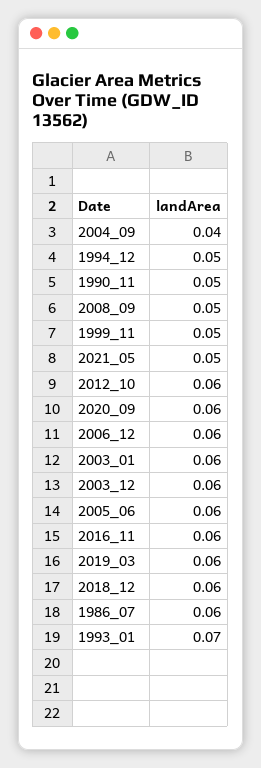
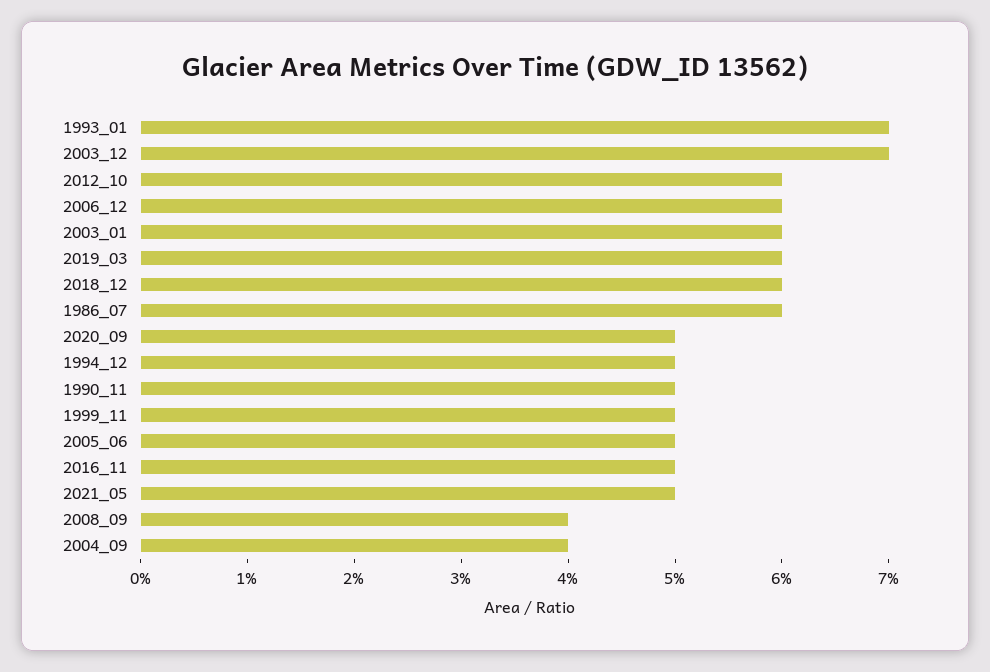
  {
    "2004_09": 0.04,
    "1994_12": 0.05,
    "1990_11": 0.05,
-   "2008_09": 0.05,
+   "2008_09": 0.04,
    "1999_11": 0.05,
    "2021_05": 0.05,
    "2012_10": 0.06,
-   "2020_09": 0.06,
+   "2020_09": 0.05,
    "2006_12": 0.06,
    "2003_01": 0.06,
-   "2003_12": 0.06,
+   "2003_12": 0.07,
-   "2005_06": 0.06,
+   "2005_06": 0.05,
-   "2016_11": 0.06,
+   "2016_11": 0.05,
    "2019_03": 0.06,
    "2018_12": 0.06,
    "1986_07": 0.06,
    "1993_01": 0.07
  }

